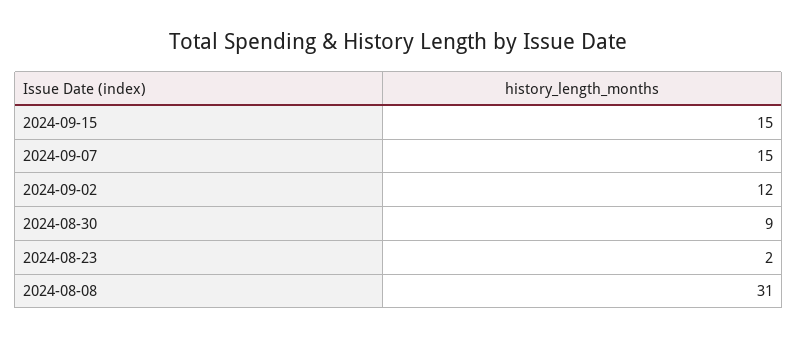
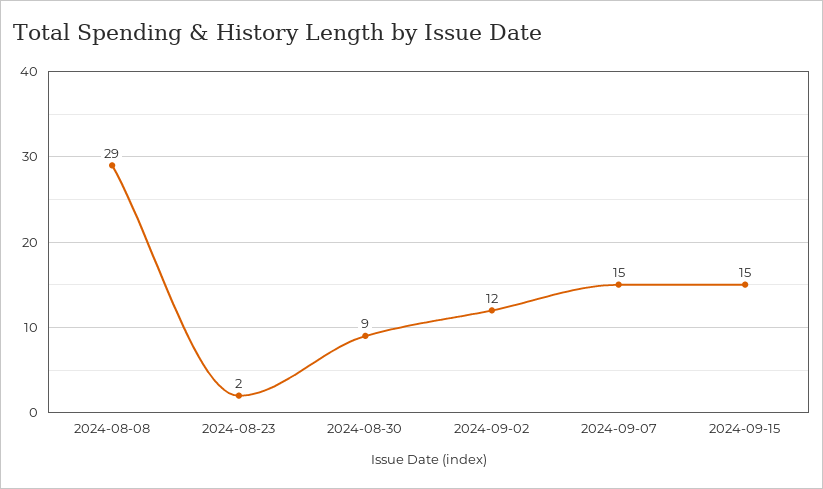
  {
    "2024-09-15": 15,
    "2024-09-07": 15,
    "2024-09-02": 12,
    "2024-08-30": 9,
    "2024-08-23": 2,
-   "2024-08-08": 31
+   "2024-08-08": 29
  }

